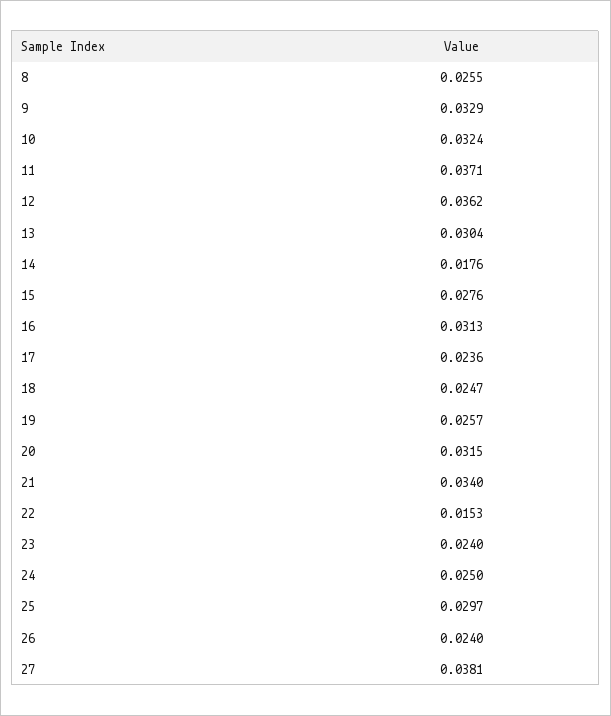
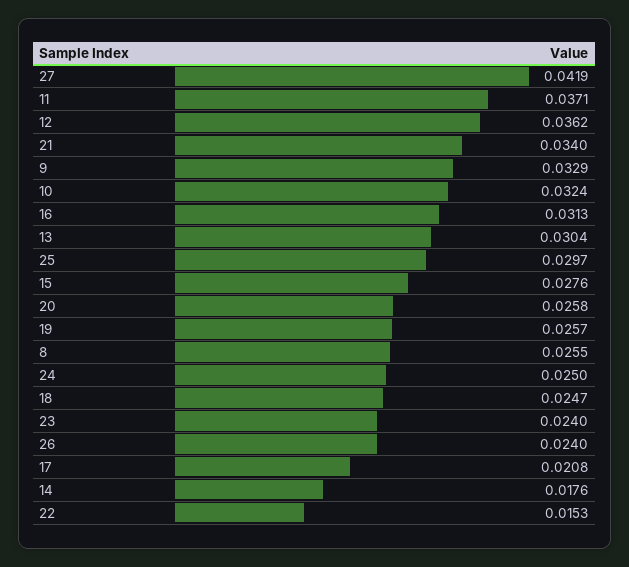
  {
    "8": 0.0255,
    "9": 0.0329,
    "10": 0.0324,
    "11": 0.0371,
    "12": 0.0362,
    "13": 0.0304,
    "14": 0.0176,
    "15": 0.0276,
    "16": 0.0313,
-   "17": 0.0236,
+   "17": 0.0208,
    "18": 0.0247,
    "19": 0.0257,
-   "20": 0.0315,
+   "20": 0.0258,
    "21": 0.034,
    "22": 0.0153,
    "23": 0.024,
    "24": 0.025,
    "25": 0.0297,
    "26": 0.024,
-   "27": 0.0381
+   "27": 0.0419
  }

